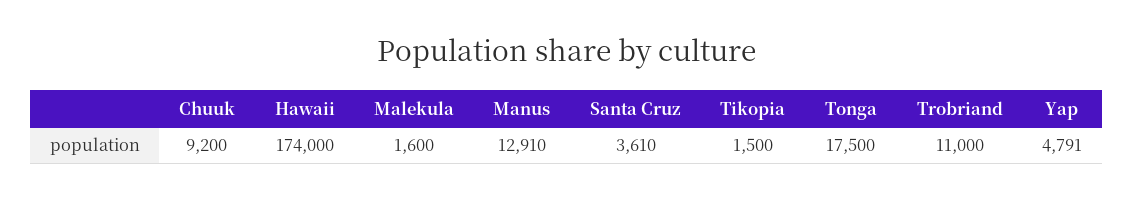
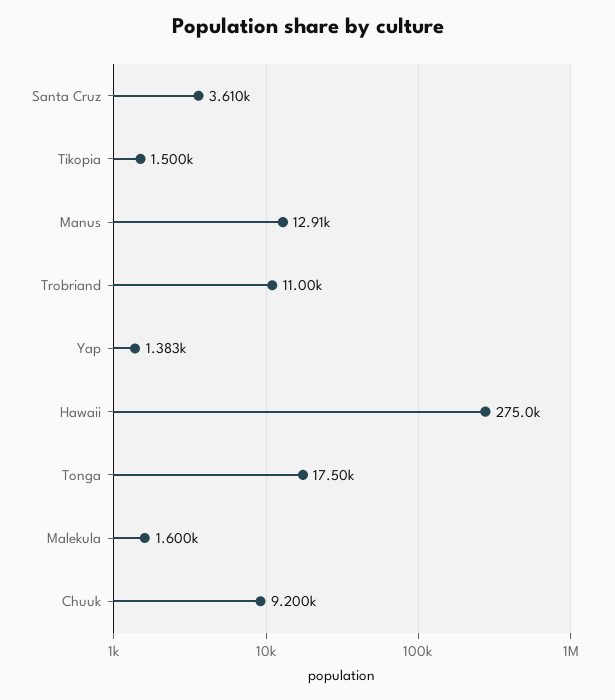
  {
    "Chuuk": 9200,
-   "Hawaii": 174000,
+   "Hawaii": 275000,
    "Malekula": 1600,
    "Manus": 12910,
    "Santa Cruz": 3610,
    "Tikopia": 1500,
    "Tonga": 17500,
    "Trobriand": 11000,
-   "Yap": 4791
+   "Yap": 1383
  }

